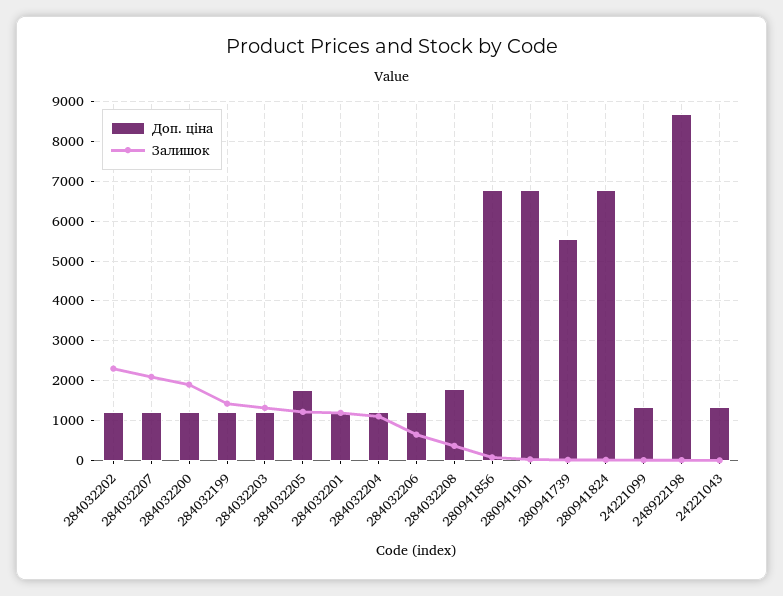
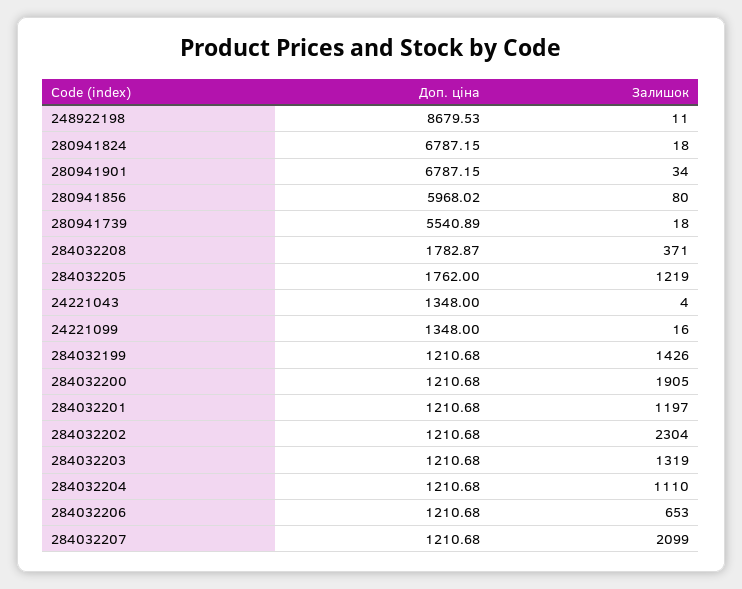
  {
    "Доп. ціна": {
      "284032202": 1210.68,
      "284032207": 1210.68,
      "284032200": 1210.68,
      "284032199": 1210.68,
      "284032203": 1210.68,
      "284032205": 1762,
      "284032201": 1210.68,
      "284032204": 1210.68,
      "284032206": 1210.68,
      "284032208": 1782.87,
-     "280941856": 6800,
+     "280941856": 5968.02,
      "280941901": 6787.15,
      "280941739": 5540.89,
      "280941824": 6787.15,
      "24221099": 1348,
      "248922198": 8679.53,
      "24221043": 1348
    },
    "Залишок": {
      "284032202": 2304,
      "284032207": 2099,
      "284032200": 1905,
      "284032199": 1426,
      "284032203": 1319,
      "284032205": 1219,
      "284032201": 1197,
      "284032204": 1110,
      "284032206": 653,
      "284032208": 371,
      "280941856": 80,
      "280941901": 34,
      "280941739": 18,
      "280941824": 18,
      "24221099": 16,
      "248922198": 11,
      "24221043": 4
    }
  }

